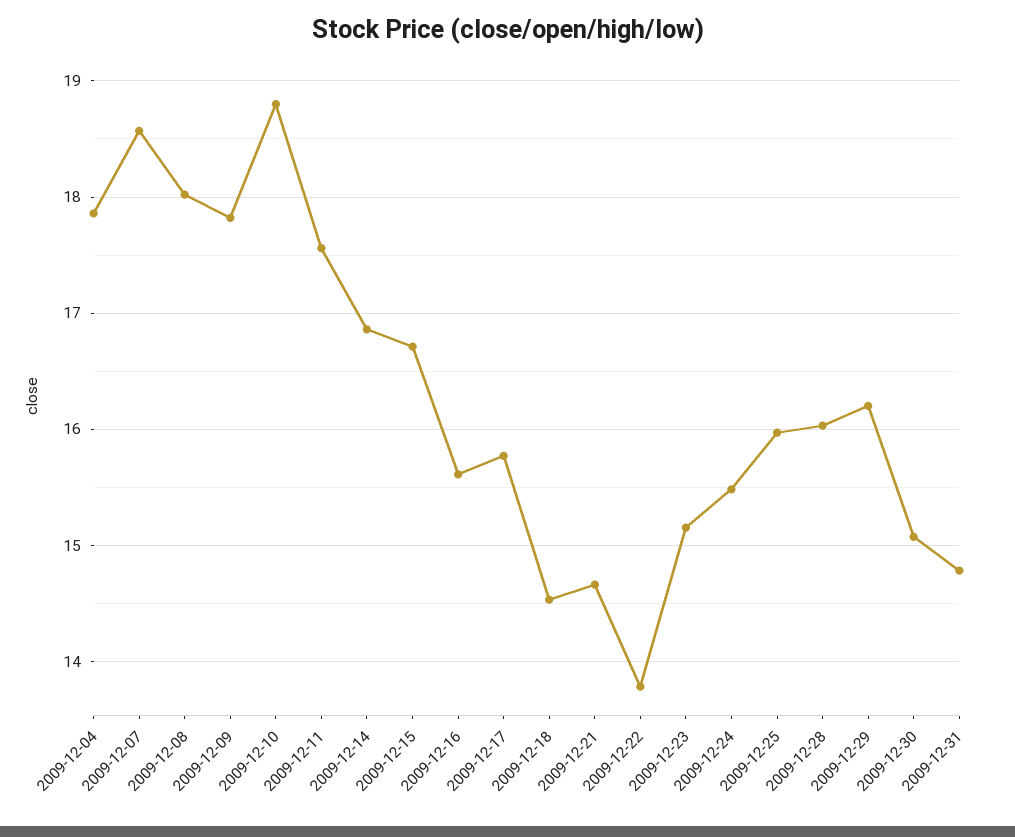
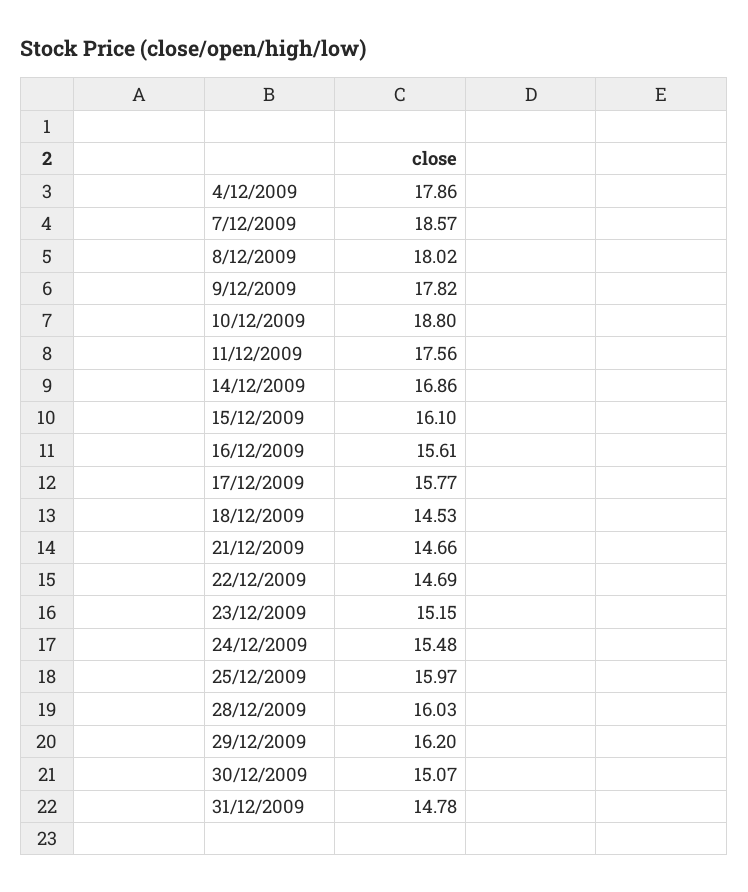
  {
    "2009-12-04": 17.86,
    "2009-12-07": 18.57,
    "2009-12-08": 18.02,
    "2009-12-09": 17.82,
    "2009-12-10": 18.8,
    "2009-12-11": 17.56,
    "2009-12-14": 16.86,
-   "2009-12-15": 16.7,
+   "2009-12-15": 16.1,
    "2009-12-16": 15.61,
    "2009-12-17": 15.77,
    "2009-12-18": 14.53,
    "2009-12-21": 14.66,
-   "2009-12-22": 13.8,
+   "2009-12-22": 14.69,
    "2009-12-23": 15.15,
    "2009-12-24": 15.48,
    "2009-12-25": 15.97,
    "2009-12-28": 16.03,
    "2009-12-29": 16.2,
    "2009-12-30": 15.07,
    "2009-12-31": 14.78
  }

